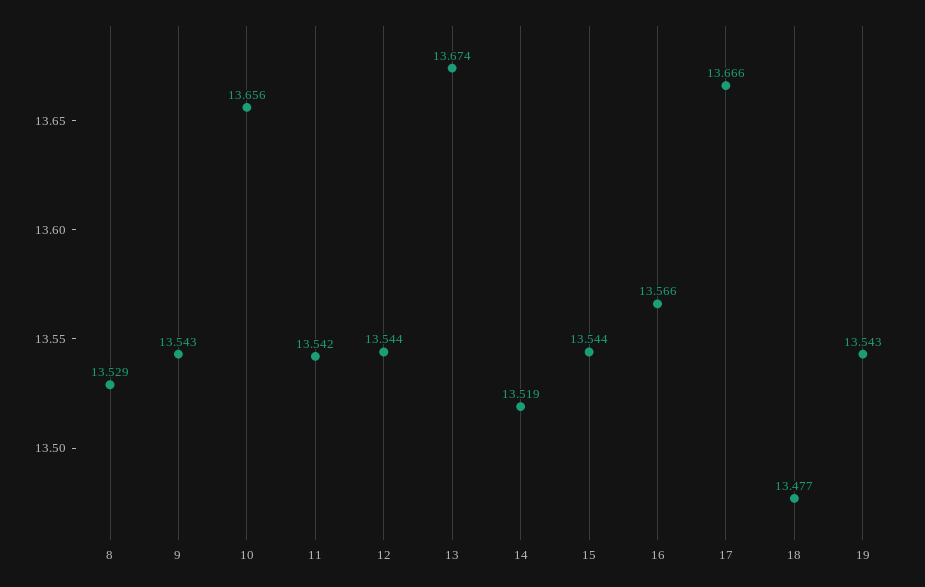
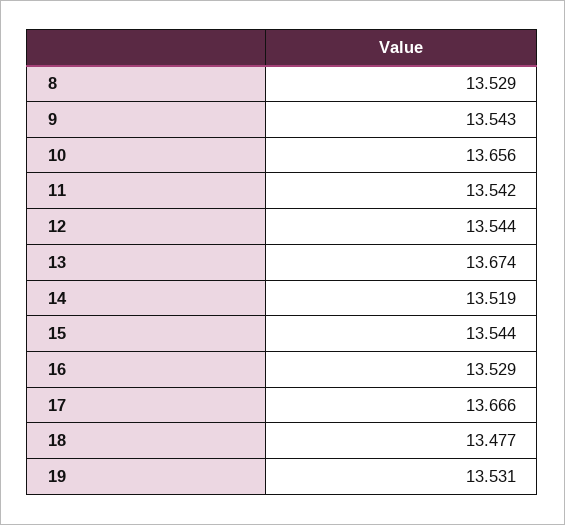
  {
    "8": 13.529,
    "9": 13.543,
    "10": 13.656,
    "11": 13.542,
    "12": 13.544,
    "13": 13.674,
    "14": 13.519,
    "15": 13.544,
-   "16": 13.566,
+   "16": 13.529,
    "17": 13.666,
    "18": 13.477,
-   "19": 13.543
+   "19": 13.531
  }

